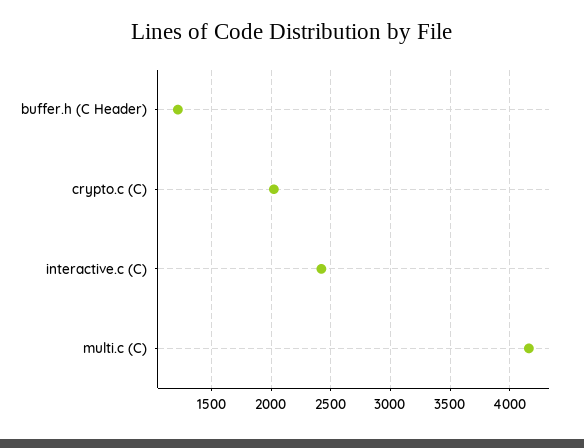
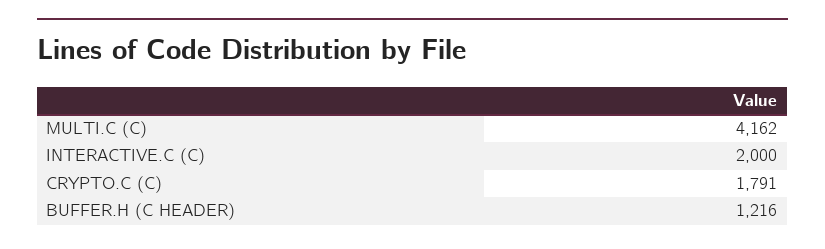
  {
    "buffer.h (C Header)": 1216,
-   "crypto.c (C)": 2000,
+   "crypto.c (C)": 1791,
-   "interactive.c (C)": 2400,
+   "interactive.c (C)": 2000,
    "multi.c (C)": 4162
  }

